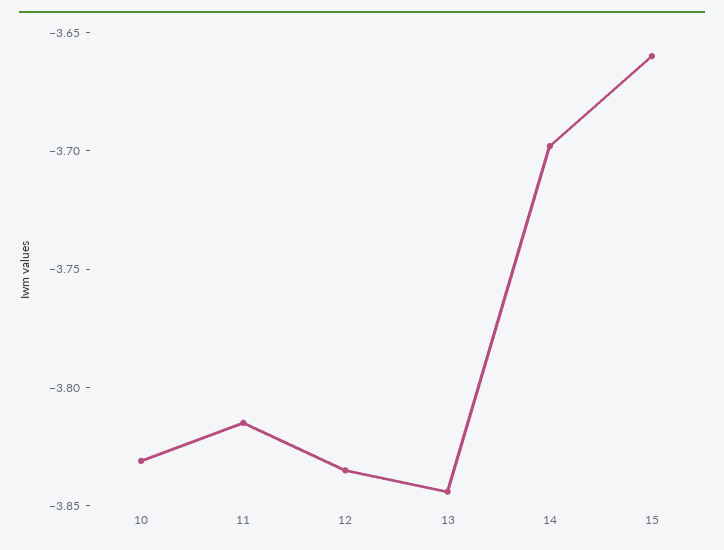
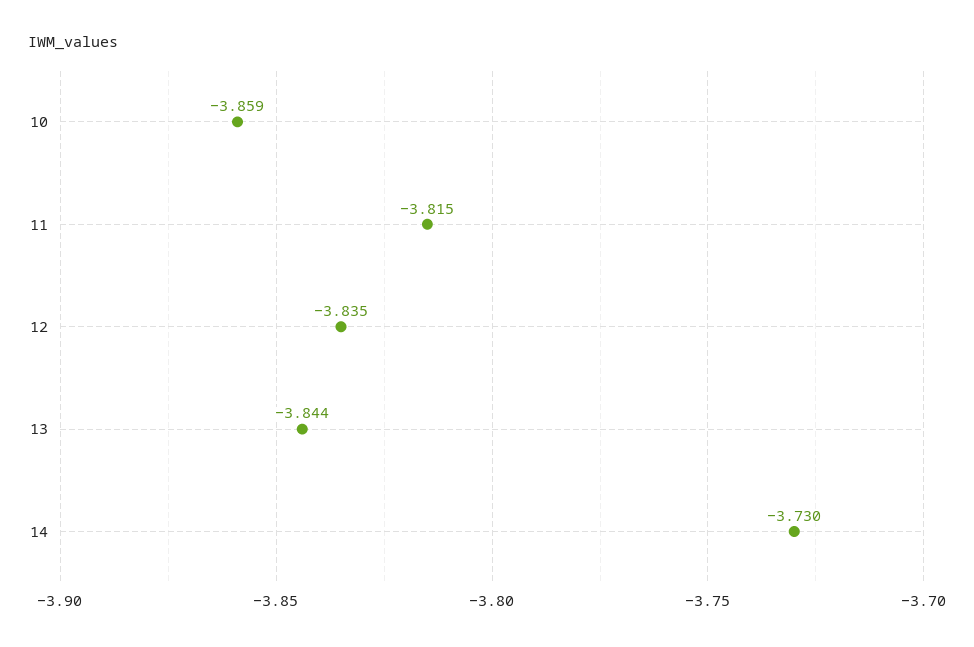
  {
-   "10": -3.83,
+   "10": -3.859,
    "11": -3.815,
    "12": -3.835,
    "13": -3.844,
-   "14": -3.7,
+   "14": -3.73
-   "15": -3.66
  }

